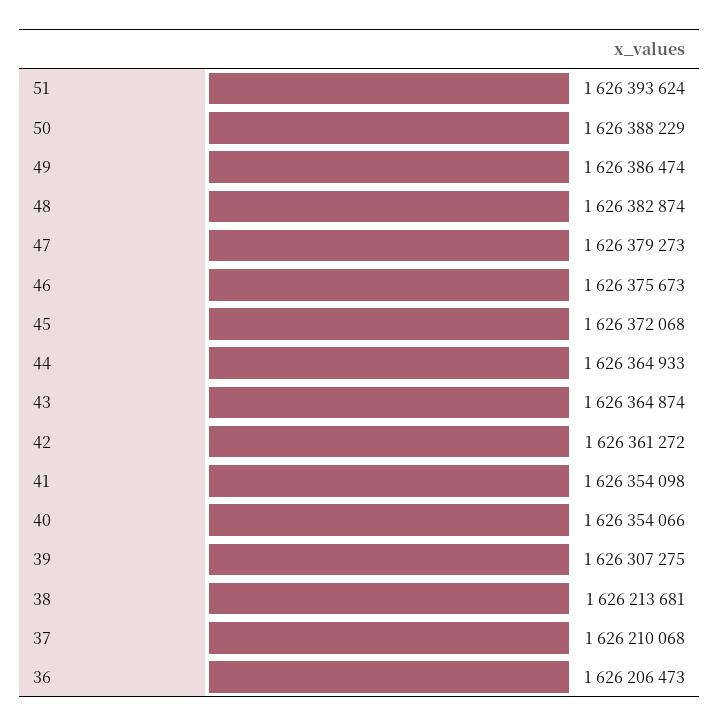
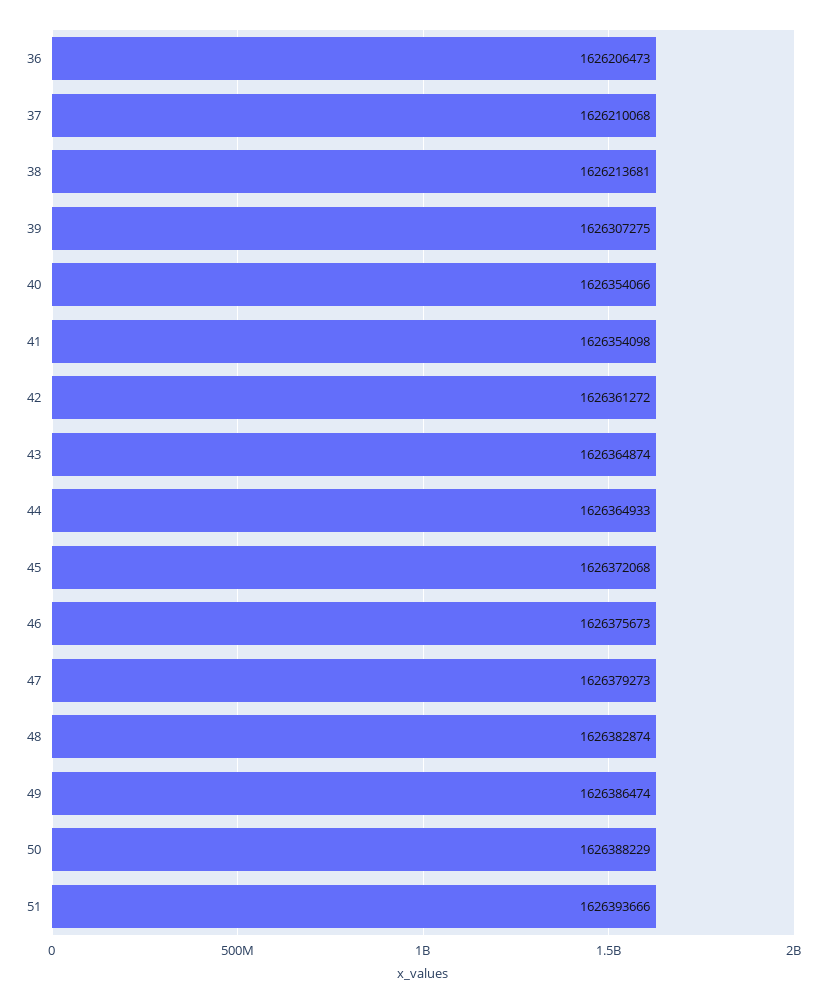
  {
-   "51": 1626393624,
+   "51": 1626393666,
    "50": 1626388229,
    "49": 1626386474,
    "48": 1626382874,
    "47": 1626379273,
    "46": 1626375673,
    "45": 1626372068,
    "44": 1626364933,
    "43": 1626364874,
    "42": 1626361272,
    "41": 1626354098,
    "40": 1626354066,
    "39": 1626307275,
    "38": 1626213681,
    "37": 1626210068,
    "36": 1626206473
  }

